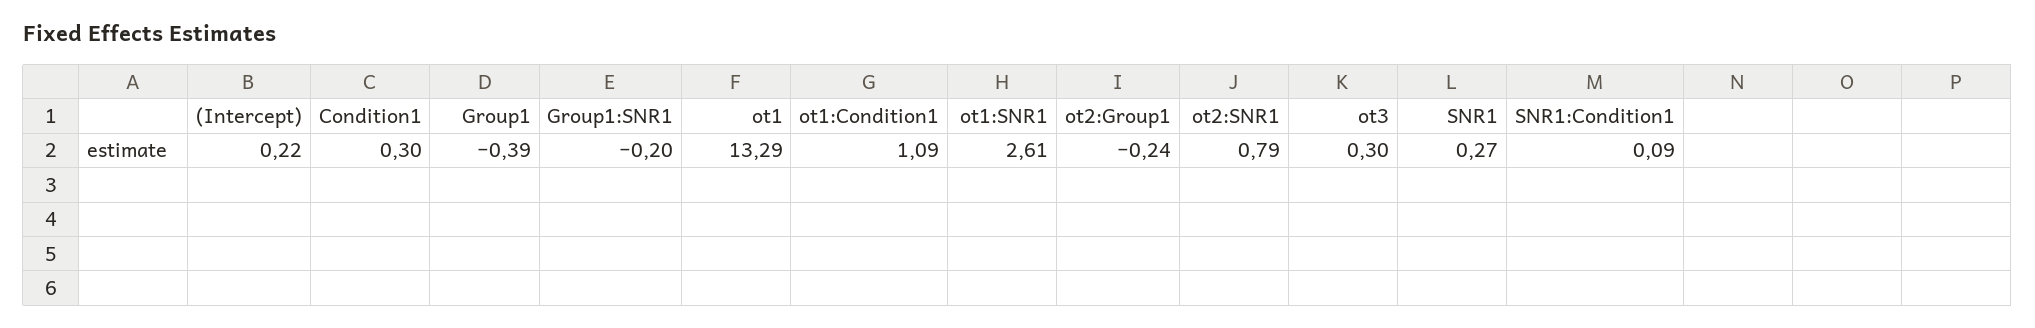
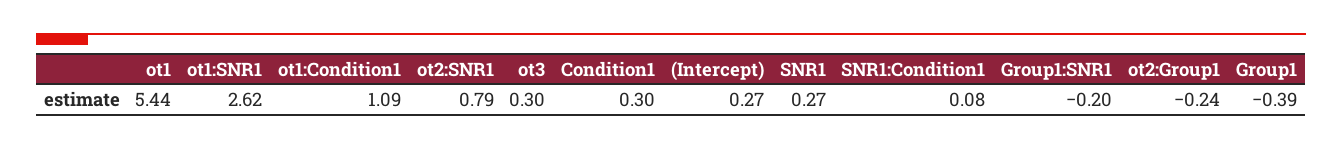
  {
-   "(Intercept)": 0.22,
+   "(Intercept)": 0.27,
    "Condition1": 0.3,
    "Group1": -0.39,
    "Group1:SNR1": -0.2,
-   "ot1": 13.29,
+   "ot1": 5.44,
    "ot1:Condition1": 1.09,
-   "ot1:SNR1": 2.61,
+   "ot1:SNR1": 2.62,
    "ot2:Group1": -0.24,
    "ot2:SNR1": 0.79,
    "ot3": 0.3,
    "SNR1": 0.27,
-   "SNR1:Condition1": 0.09
+   "SNR1:Condition1": 0.08
  }

